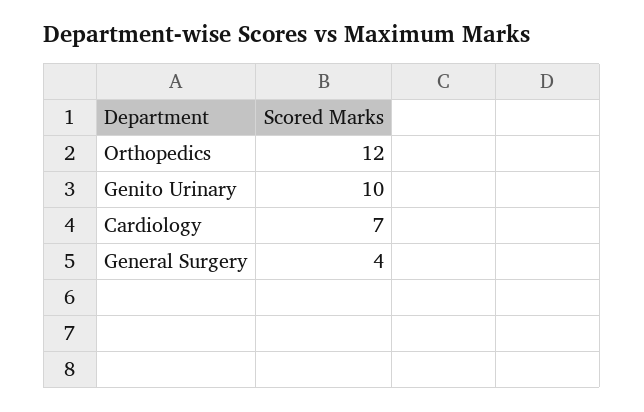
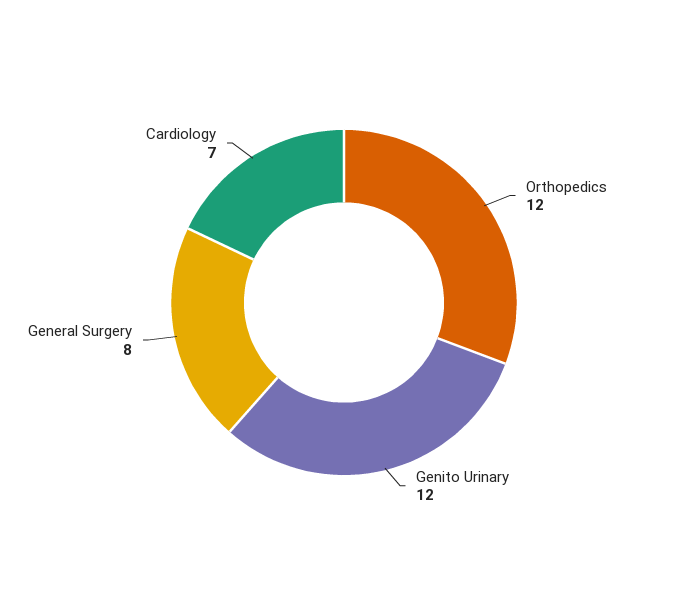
  {
    "Orthopedics": 12,
-   "Genito Urinary": 10,
+   "Genito Urinary": 12,
    "Cardiology": 7,
-   "General Surgery": 4
+   "General Surgery": 8
  }

